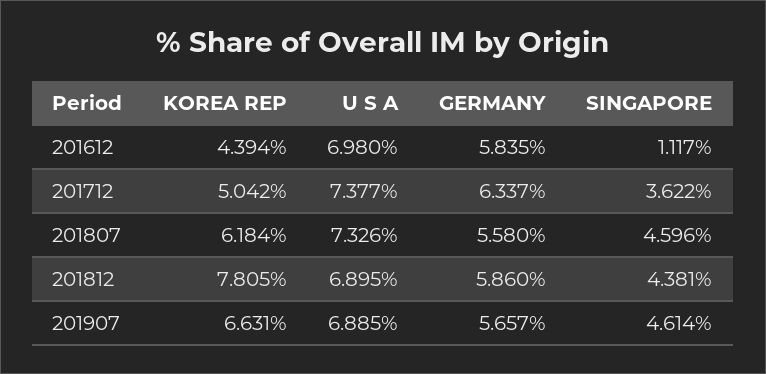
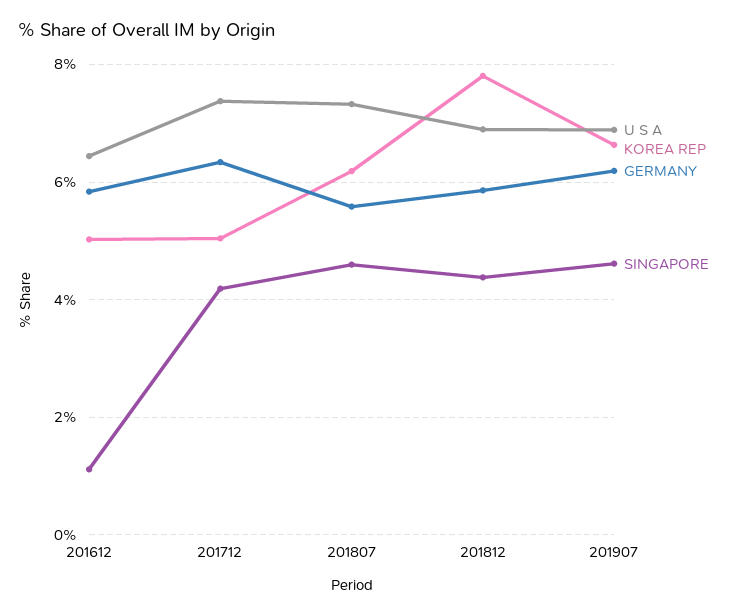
  {
    "KOREA REP": {
-     "201612": 4.394,
+     "201612": 5,
      "201712": 5.042,
      "201807": 6.184,
      "201812": 7.805,
      "201907": 6.631
    },
    "U S A": {
-     "201612": 6.98,
+     "201612": 6.4,
      "201712": 7.377,
      "201807": 7.326,
      "201812": 6.895,
      "201907": 6.885
    },
    "GERMANY": {
      "201612": 5.835,
      "201712": 6.337,
      "201807": 5.58,
      "201812": 5.86,
-     "201907": 5.657
+     "201907": 6.2
    },
    "SINGAPORE": {
      "201612": 1.117,
-     "201712": 3.622,
+     "201712": 4.2,
      "201807": 4.596,
      "201812": 4.381,
      "201907": 4.614
    }
  }

